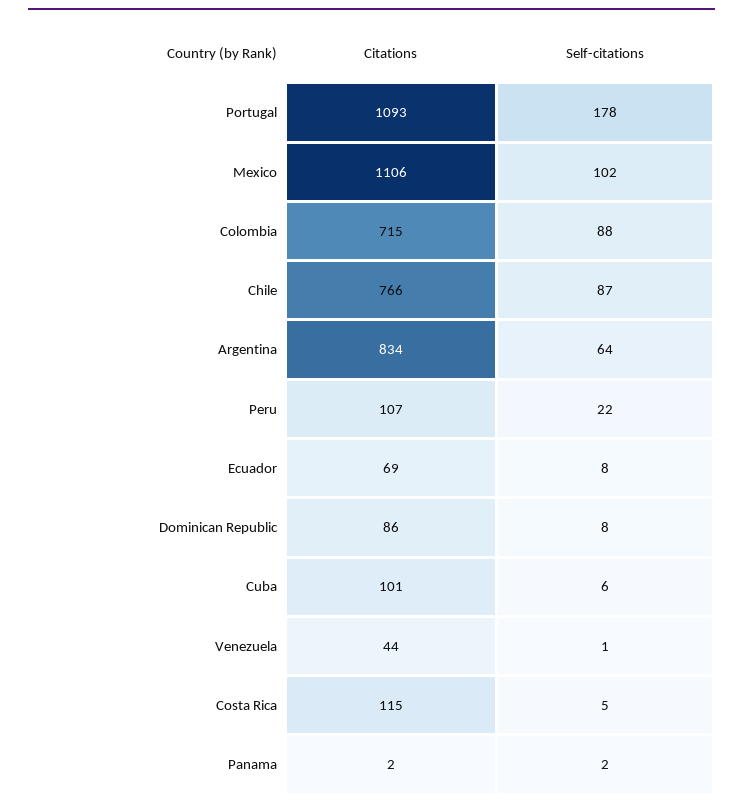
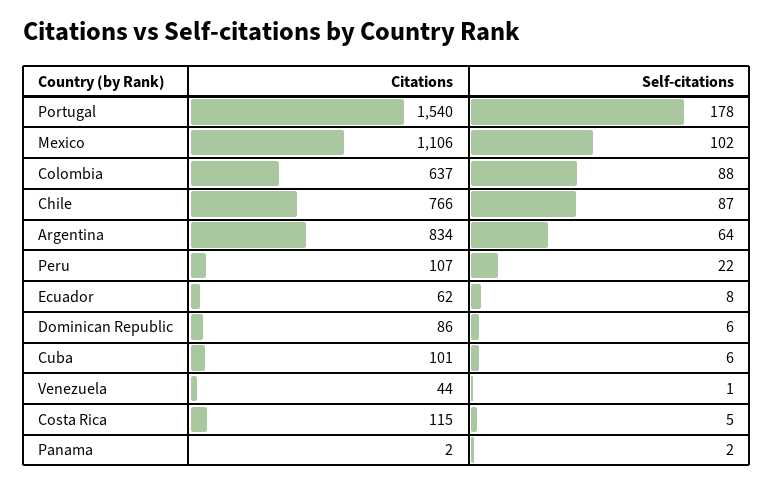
  {
    "Citations": {
-     "Portugal": 1093,
+     "Portugal": 1540,
      "Mexico": 1106,
-     "Colombia": 715,
+     "Colombia": 637,
      "Chile": 766,
      "Argentina": 834,
      "Peru": 107,
-     "Ecuador": 69,
+     "Ecuador": 62,
      "Dominican Republic": 86,
      "Cuba": 101,
      "Venezuela": 44,
      "Costa Rica": 115,
      "Panama": 2
    },
    "Self-citations": {
      "Portugal": 178,
      "Mexico": 102,
      "Colombia": 88,
      "Chile": 87,
      "Argentina": 64,
      "Peru": 22,
      "Ecuador": 8,
-     "Dominican Republic": 8,
+     "Dominican Republic": 6,
      "Cuba": 6,
      "Venezuela": 1,
      "Costa Rica": 5,
      "Panama": 2
    }
  }

